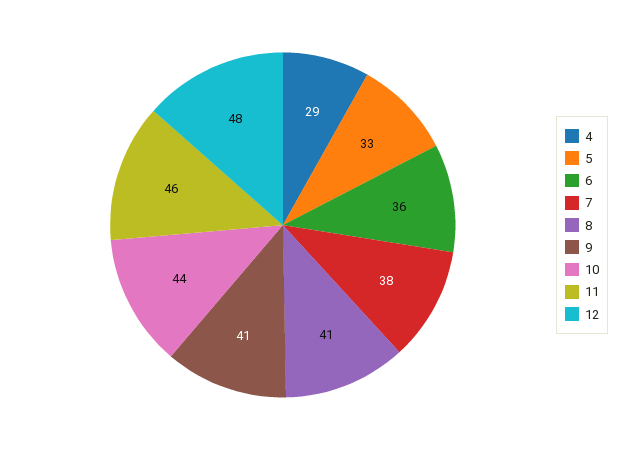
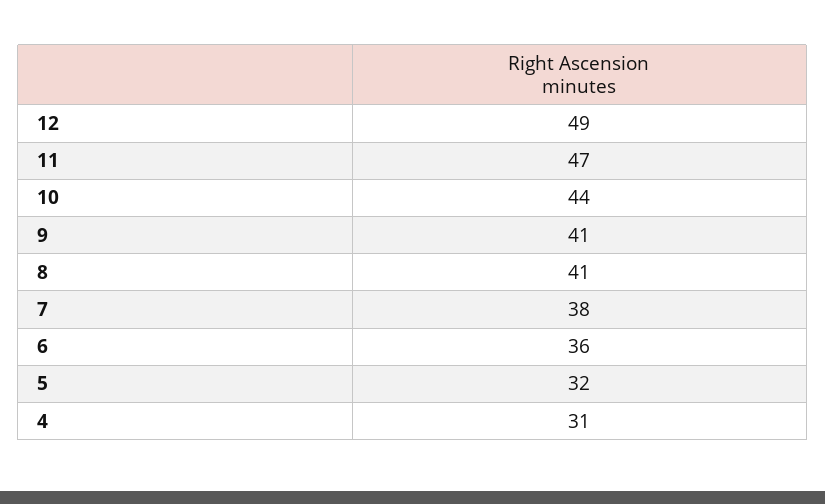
  {
-   "4": 29,
+   "4": 31,
-   "5": 33,
+   "5": 32,
    "6": 36,
    "7": 38,
    "8": 41,
    "9": 41,
    "10": 44,
-   "11": 46,
+   "11": 47,
-   "12": 48
+   "12": 49
  }

